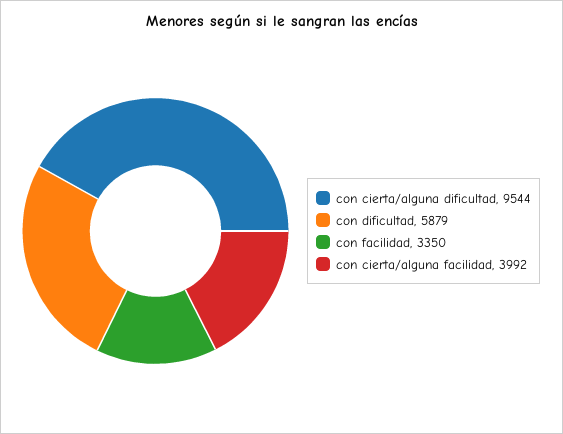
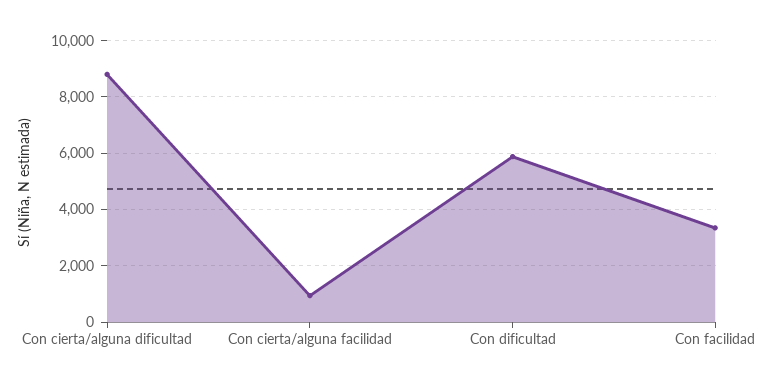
  {
-   "con cierta/alguna dificultad": 9544,
+   "con cierta/alguna dificultad": 8750,
    "con dificultad": 5879,
    "con facilidad": 3350,
-   "con cierta/alguna facilidad": 3992
+   "con cierta/alguna facilidad": 1000
  }

